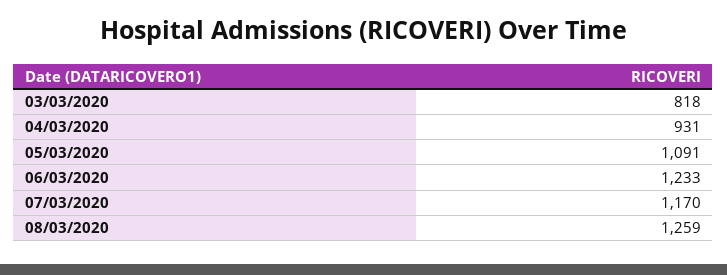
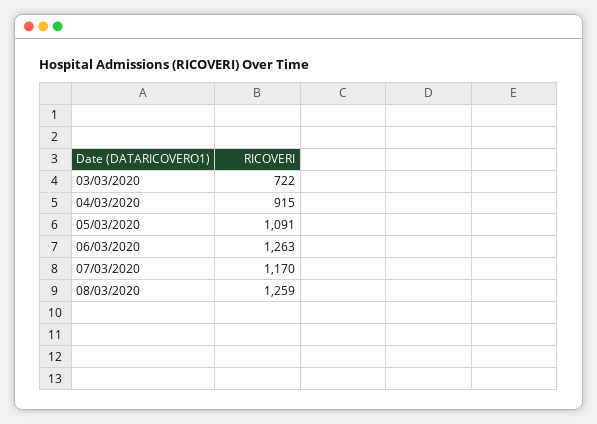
  {
-   "03/03/2020": 818,
+   "03/03/2020": 722,
-   "04/03/2020": 931,
+   "04/03/2020": 915,
    "05/03/2020": 1091,
-   "06/03/2020": 1233,
+   "06/03/2020": 1263,
    "07/03/2020": 1170,
    "08/03/2020": 1259
  }

